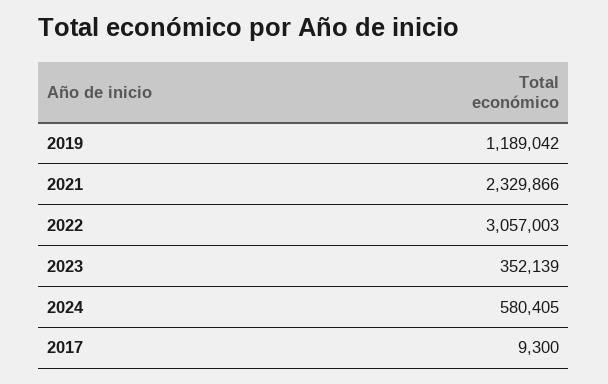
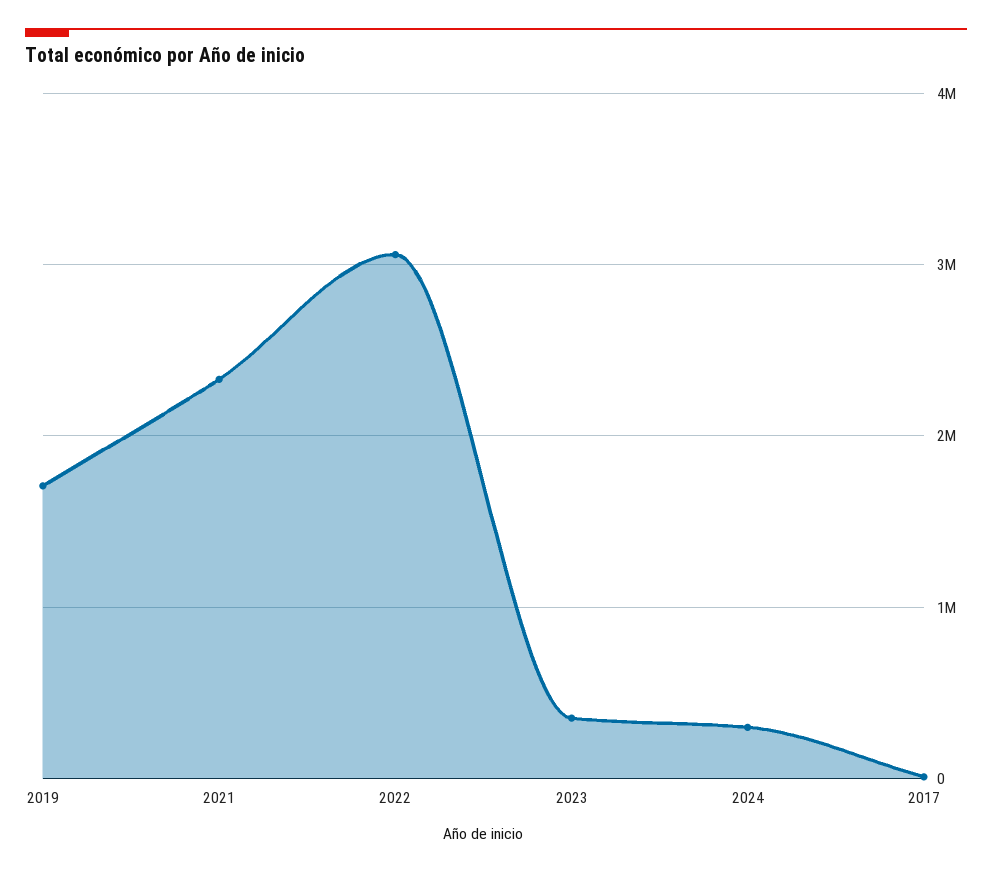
  {
-   "2019": 1189042,
+   "2019": 1700000,
    "2021": 2329866,
    "2022": 3057003,
    "2023": 352139,
-   "2024": 580405,
+   "2024": 300000,
    "2017": 9300
  }

